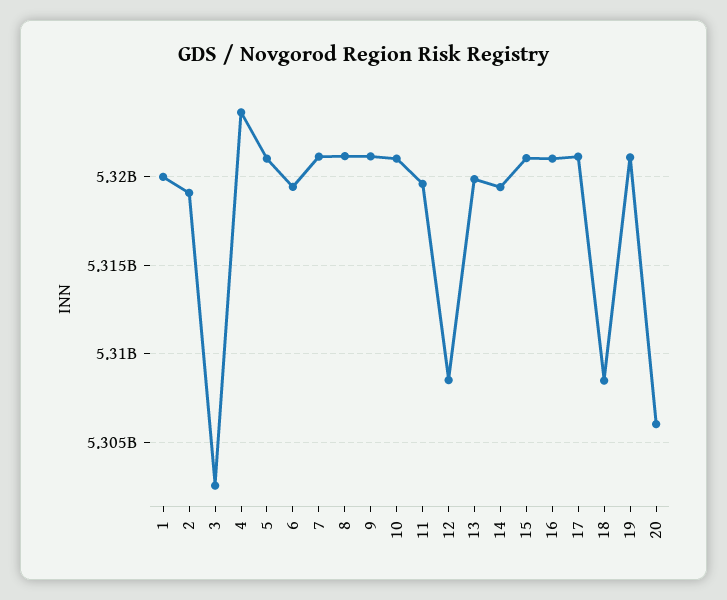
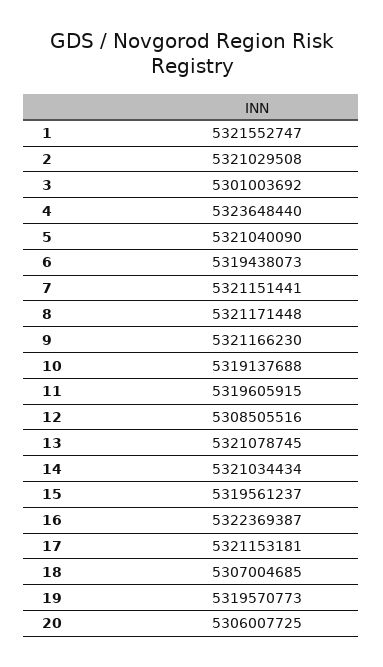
  {
-   "1": 5320000000,
+   "1": 5321552747,
-   "2": 5319000000,
+   "2": 5321029508,
-   "3": 5302500000,
+   "3": 5301003692,
    "4": 5323648440,
    "5": 5321040090,
    "6": 5319438073,
    "7": 5321151441,
    "8": 5321171448,
    "9": 5321166230,
-   "10": 5321000000,
+   "10": 5319137688,
    "11": 5319605915,
    "12": 5308505516,
-   "13": 5320000000,
+   "13": 5321078745,
-   "14": 5319500000,
+   "14": 5321034434,
-   "15": 5321000000,
+   "15": 5319561237,
-   "16": 5321000000,
+   "16": 5322369387,
    "17": 5321153181,
-   "18": 5308500000,
+   "18": 5307004685,
-   "19": 5321000000,
+   "19": 5319570773,
    "20": 5306007725
  }

